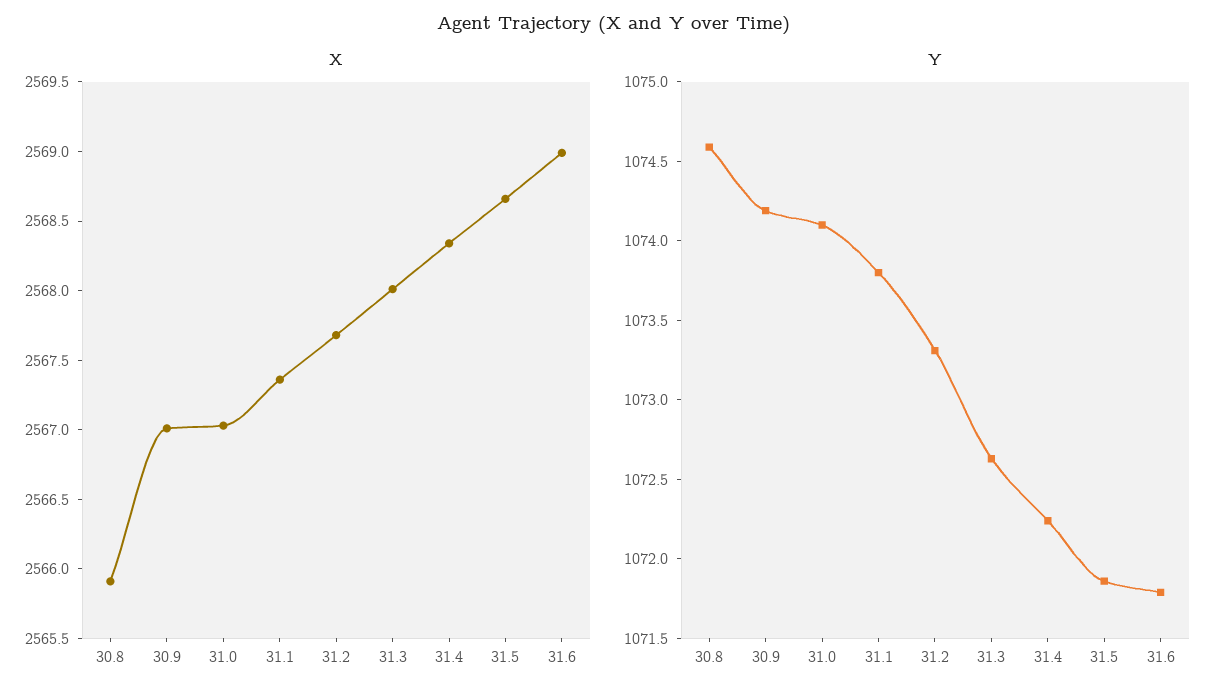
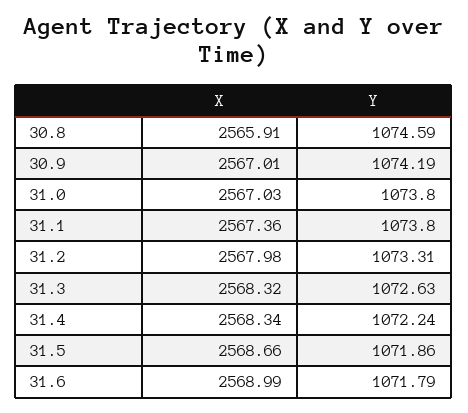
  {
    "X": {
      "30.8": 2565.91,
      "30.9": 2567.01,
      "31.0": 2567.03,
      "31.1": 2567.36,
-     "31.2": 2567.7,
+     "31.2": 2567.98,
-     "31.3": 2568,
+     "31.3": 2568.32,
      "31.4": 2568.34,
      "31.5": 2568.66,
      "31.6": 2568.99
    },
    "Y": {
      "30.8": 1074.59,
      "30.9": 1074.19,
-     "31.0": 1074.1,
+     "31.0": 1073.8,
      "31.1": 1073.8,
      "31.2": 1073.31,
      "31.3": 1072.63,
      "31.4": 1072.24,
      "31.5": 1071.86,
      "31.6": 1071.79
    }
  }

